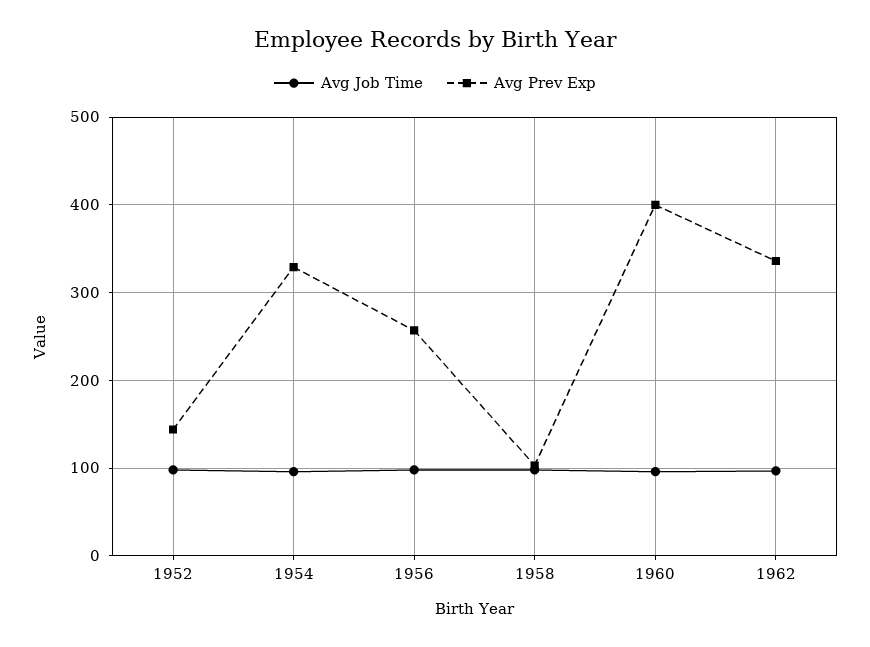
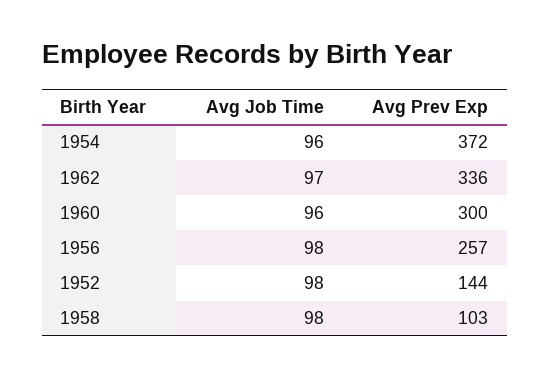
  {
    "Avg Job Time": {
      "1952": 98,
      "1954": 96,
      "1956": 98,
      "1958": 98,
      "1960": 96,
      "1962": 97
    },
    "Avg Prev Exp": {
      "1952": 144,
-     "1954": 330,
+     "1954": 372,
      "1956": 257,
      "1958": 103,
-     "1960": 400,
+     "1960": 300,
      "1962": 336
    }
  }

